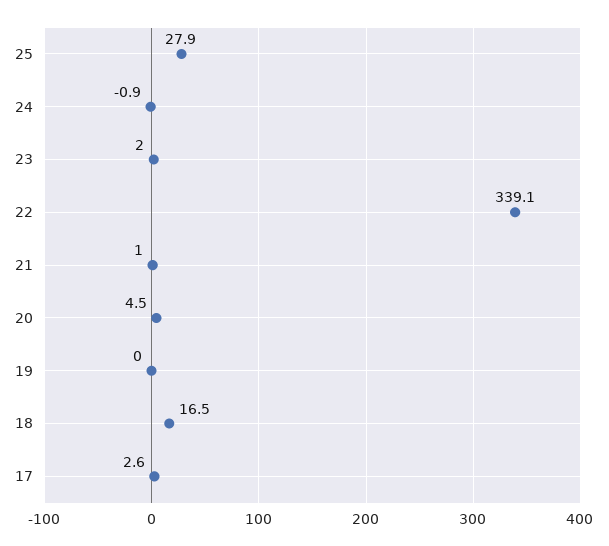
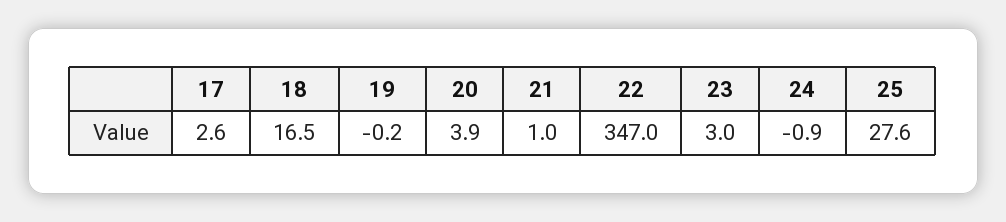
  {
-   "25": 27.9,
+   "25": 27.6,
    "24": -0.9,
-   "23": 2,
+   "23": 3,
-   "22": 339.1,
+   "22": 347,
    "21": 1,
-   "20": 4.5,
+   "20": 3.9,
-   "19": 0,
+   "19": -0.2,
    "18": 16.5,
    "17": 2.6
  }

